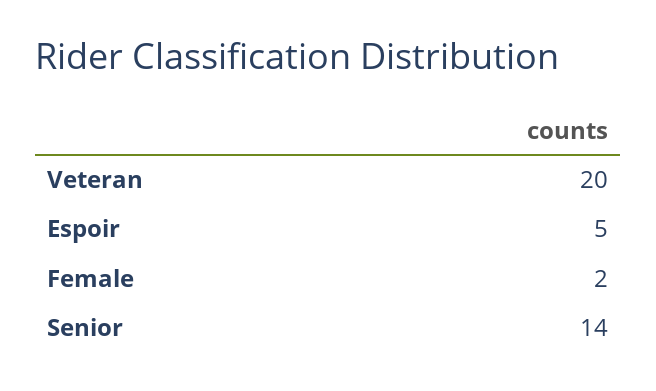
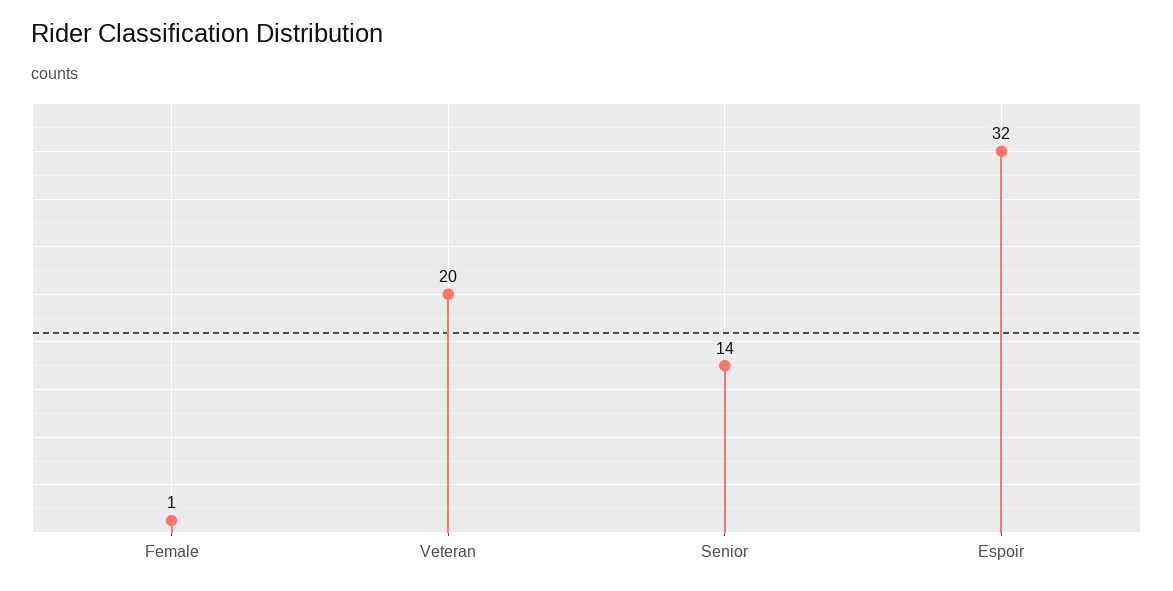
  {
    "Veteran": 20,
-   "Espoir": 5,
+   "Espoir": 32,
-   "Female": 2,
+   "Female": 1,
    "Senior": 14
  }

